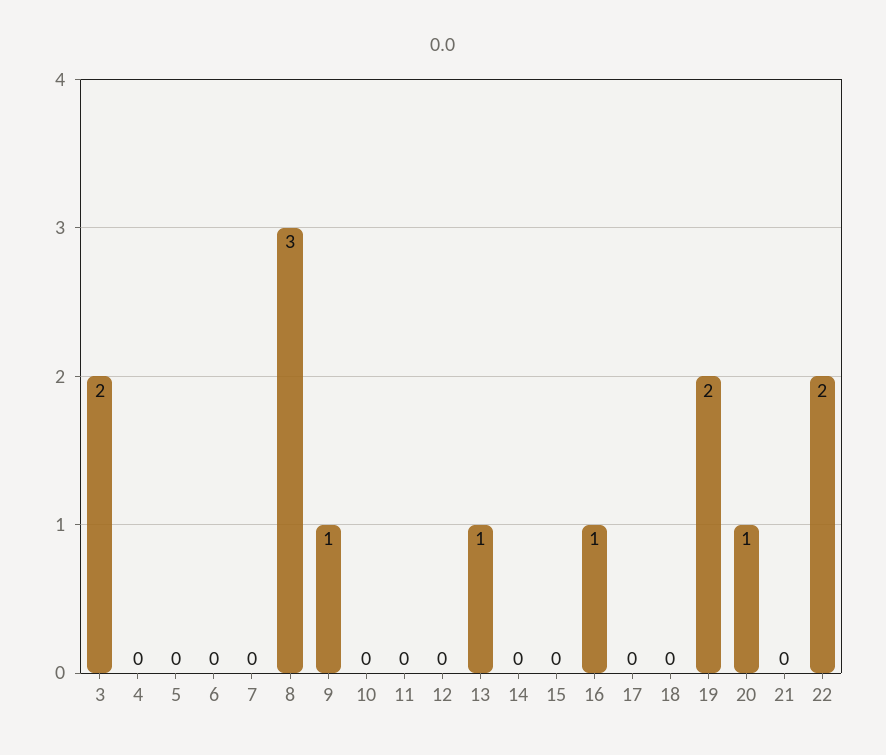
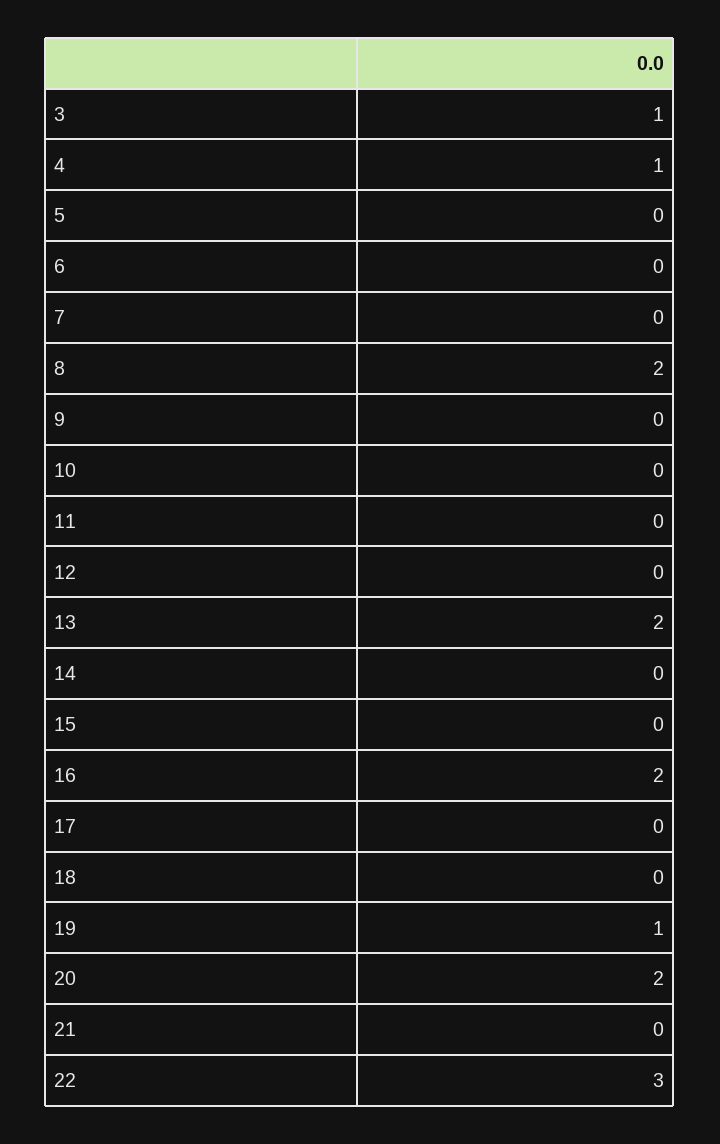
  {
-   "3": 2,
+   "3": 1,
-   "4": 0,
+   "4": 1,
    "5": 0,
    "6": 0,
    "7": 0,
-   "8": 3,
+   "8": 2,
-   "9": 1,
+   "9": 0,
    "10": 0,
    "11": 0,
    "12": 0,
-   "13": 1,
+   "13": 2,
    "14": 0,
    "15": 0,
-   "16": 1,
+   "16": 2,
    "17": 0,
    "18": 0,
-   "19": 2,
+   "19": 1,
-   "20": 1,
+   "20": 2,
    "21": 0,
-   "22": 2
+   "22": 3
  }

